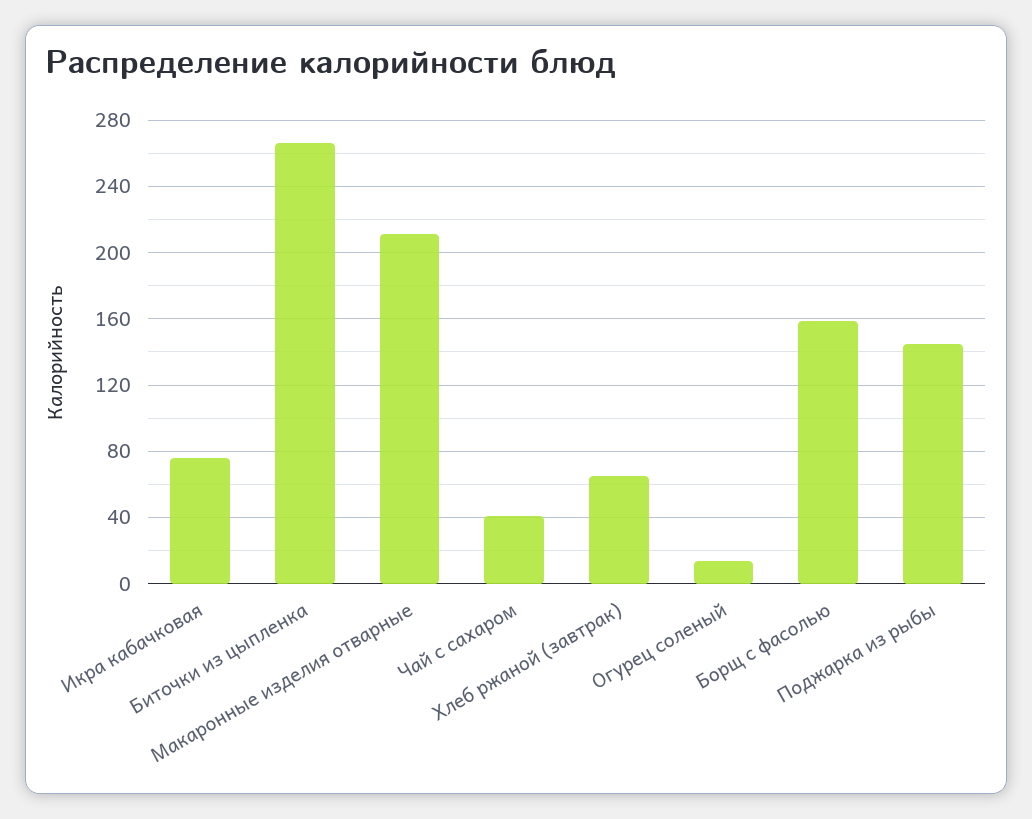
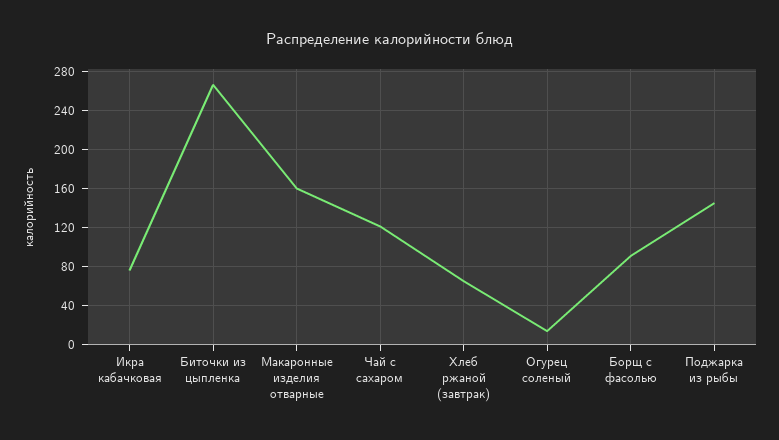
  {
    "Икра кабачковая": 75,
    "Биточки из цыпленка": 265,
-   "Макаронные изделия отварные": 210,
+   "Макаронные изделия отварные": 160,
-   "Чай с сахаром": 40,
+   "Чай с сахаром": 120,
    "Хлеб ржаной (завтрак)": 65,
    "Огурец соленый": 15,
-   "Борщ с фасолью": 160,
+   "Борщ с фасолью": 90,
    "Поджарка из рыбы": 145
  }

